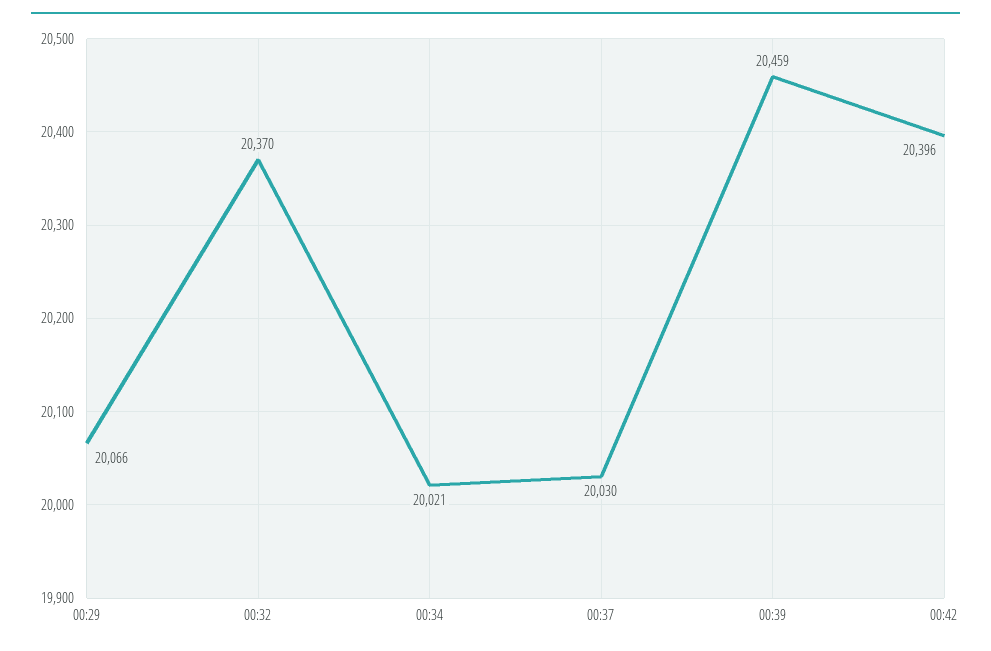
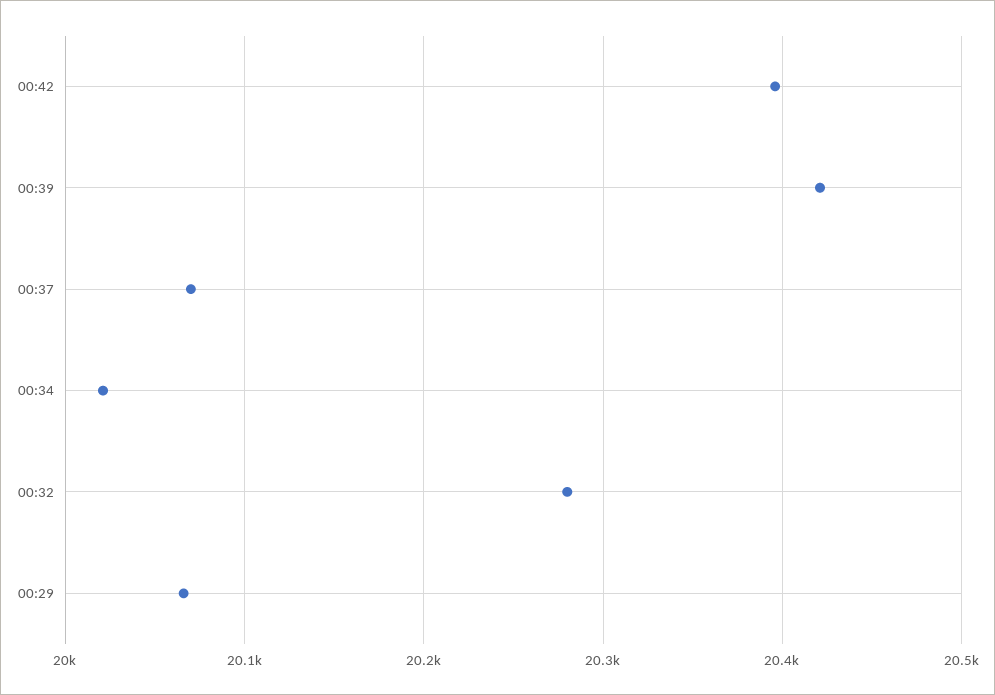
  {
    "00:29": 20066,
-   "00:32": 20370,
+   "00:32": 20280,
    "00:34": 20021,
-   "00:37": 20030,
+   "00:37": 20070,
-   "00:39": 20459,
+   "00:39": 20420,
    "00:42": 20396
  }

